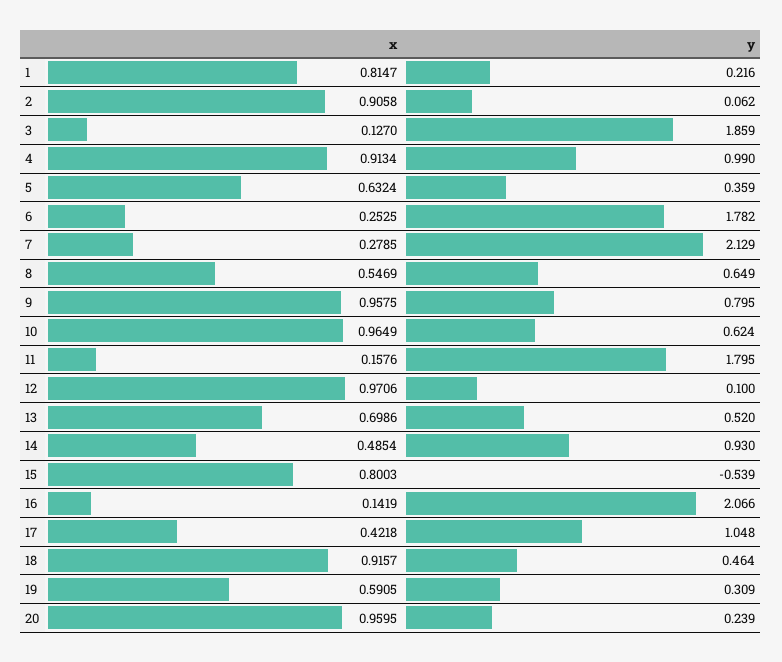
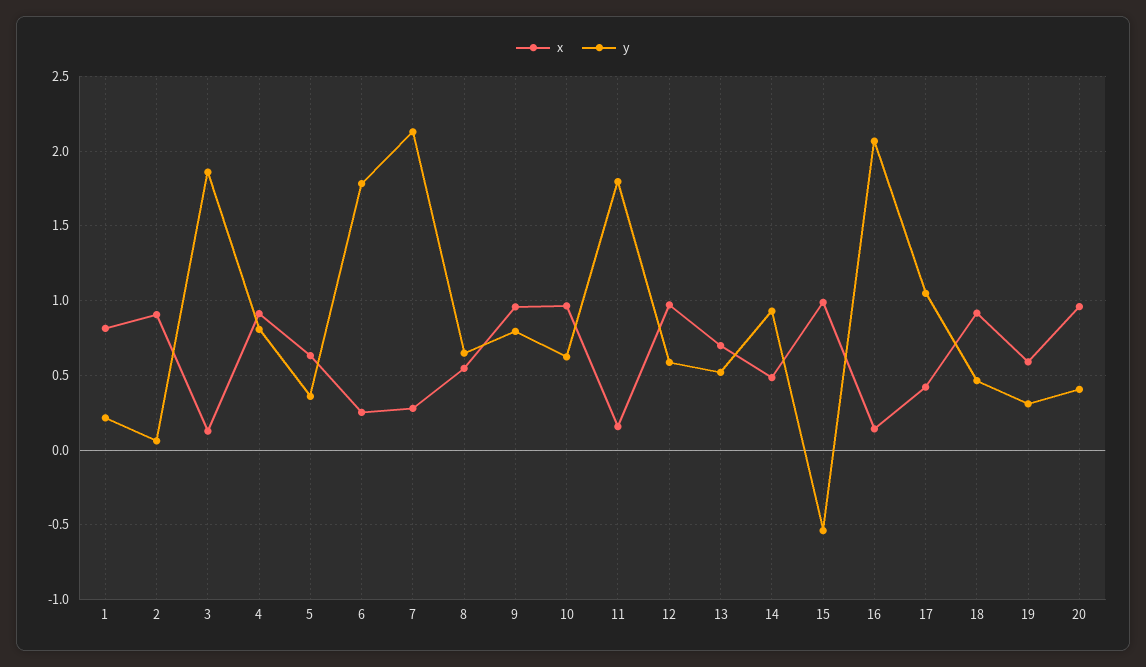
  {
    "x": {
      "1": 0.8147,
      "2": 0.9058,
      "3": 0.127,
      "4": 0.9134,
      "5": 0.6324,
      "6": 0.2525,
      "7": 0.2785,
      "8": 0.5469,
      "9": 0.9575,
      "10": 0.9649,
      "11": 0.1576,
      "12": 0.9706,
      "13": 0.6986,
      "14": 0.4854,
-     "15": 0.8003,
+     "15": 1,
      "16": 0.1419,
      "17": 0.4218,
      "18": 0.9157,
      "19": 0.5905,
      "20": 0.9595
    },
    "y": {
      "1": 0.216,
      "2": 0.062,
      "3": 1.859,
-     "4": 0.99,
+     "4": 0.8,
      "5": 0.359,
      "6": 1.782,
      "7": 2.129,
      "8": 0.649,
      "9": 0.795,
      "10": 0.624,
      "11": 1.795,
-     "12": 0.1,
+     "12": 0.6,
      "13": 0.52,
      "14": 0.93,
      "15": -0.539,
      "16": 2.066,
      "17": 1.048,
      "18": 0.464,
      "19": 0.309,
-     "20": 0.239
+     "20": 0.4
    }
  }

